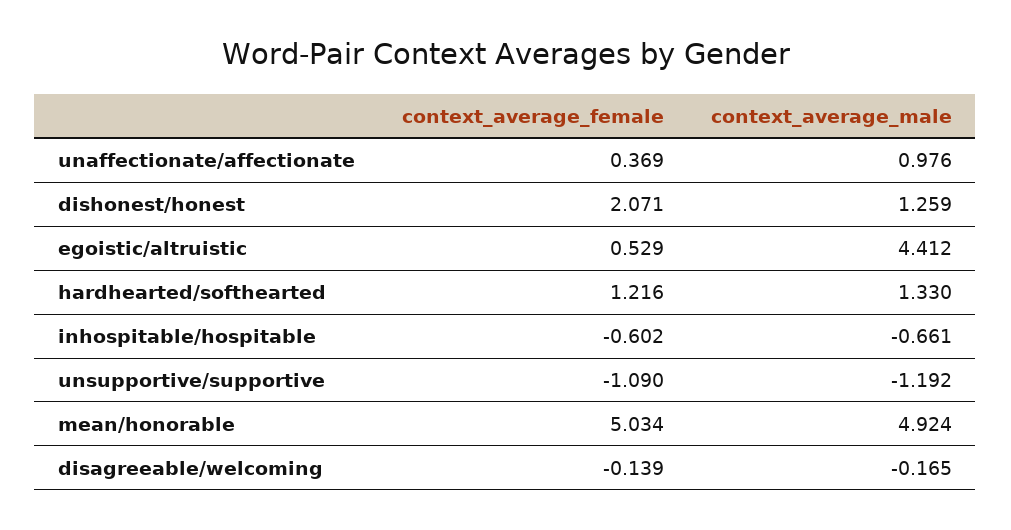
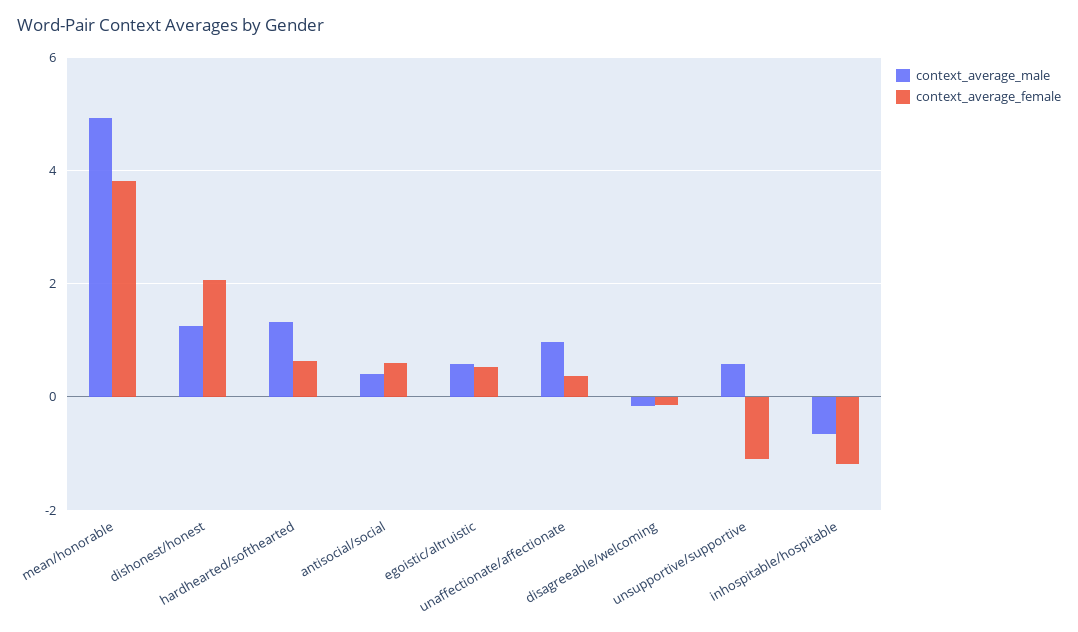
  {
    "context_average_female": {
      "unaffectionate/affectionate": 0.369,
      "dishonest/honest": 2.071,
      "egoistic/altruistic": 0.529,
-     "hardhearted/softhearted": 1.216,
+     "hardhearted/softhearted": 0.6,
-     "inhospitable/hospitable": -0.602,
+     "inhospitable/hospitable": -1.2,
      "unsupportive/supportive": -1.09,
-     "mean/honorable": 5.034,
+     "mean/honorable": 3.8,
-     "disagreeable/welcoming": -0.139
+     "disagreeable/welcoming": -0.139,
+     "antisocial/social": 0.6
    },
    "context_average_male": {
      "unaffectionate/affectionate": 0.976,
      "dishonest/honest": 1.259,
-     "egoistic/altruistic": 4.412,
+     "egoistic/altruistic": 0.6,
      "hardhearted/softhearted": 1.33,
      "inhospitable/hospitable": -0.661,
-     "unsupportive/supportive": -1.192,
+     "unsupportive/supportive": 0.6,
      "mean/honorable": 4.924,
-     "disagreeable/welcoming": -0.165
+     "disagreeable/welcoming": -0.165,
+     "antisocial/social": 0.4
    }
  }

